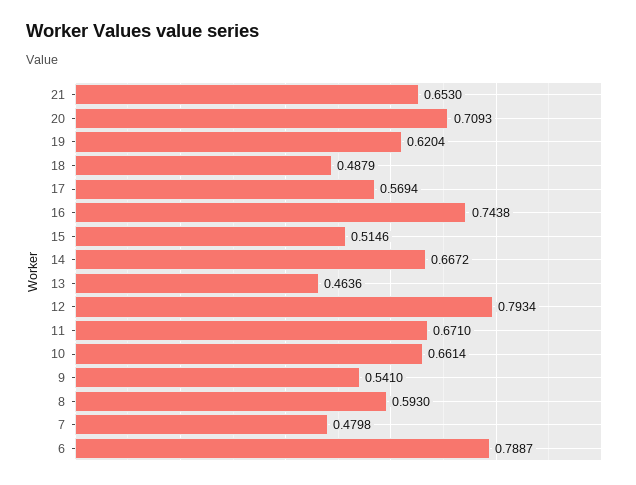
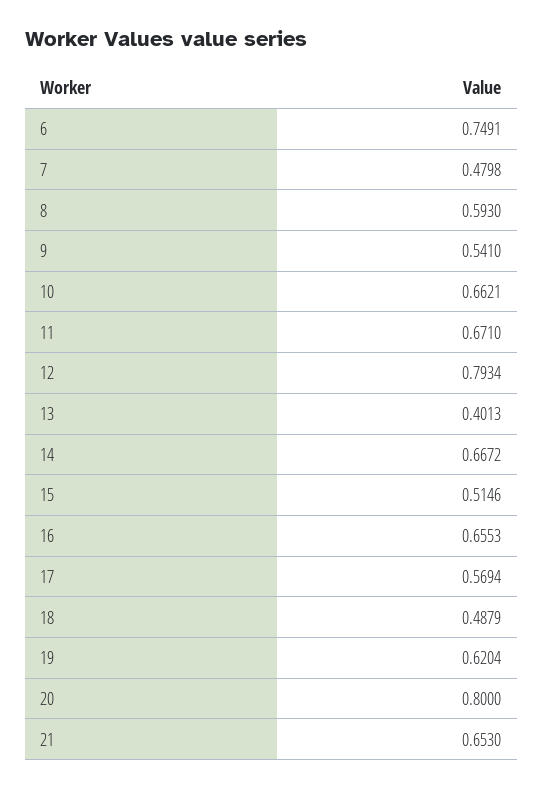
  {
    "21": 0.653,
-   "20": 0.7093,
+   "20": 0.8,
    "19": 0.6204,
    "18": 0.4879,
    "17": 0.5694,
-   "16": 0.7438,
+   "16": 0.6553,
    "15": 0.5146,
    "14": 0.6672,
-   "13": 0.4636,
+   "13": 0.4013,
    "12": 0.7934,
    "11": 0.671,
-   "10": 0.6614,
+   "10": 0.6621,
    "9": 0.541,
    "8": 0.593,
    "7": 0.4798,
-   "6": 0.7887
+   "6": 0.7491
  }

